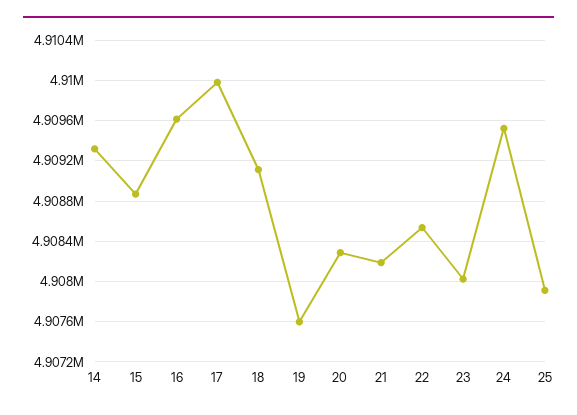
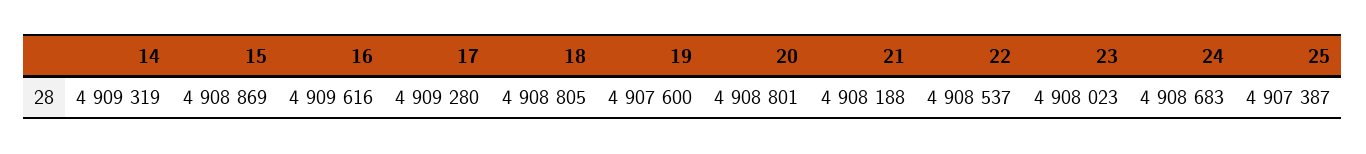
  {
    "14": 4909319,
    "15": 4908869,
    "16": 4909616,
-   "17": 4910000,
+   "17": 4909280,
-   "18": 4909100,
+   "18": 4908805,
    "19": 4907600,
-   "20": 4908300,
+   "20": 4908801,
    "21": 4908188,
    "22": 4908537,
    "23": 4908023,
-   "24": 4909500,
+   "24": 4908683,
-   "25": 4907900
+   "25": 4907387
  }

